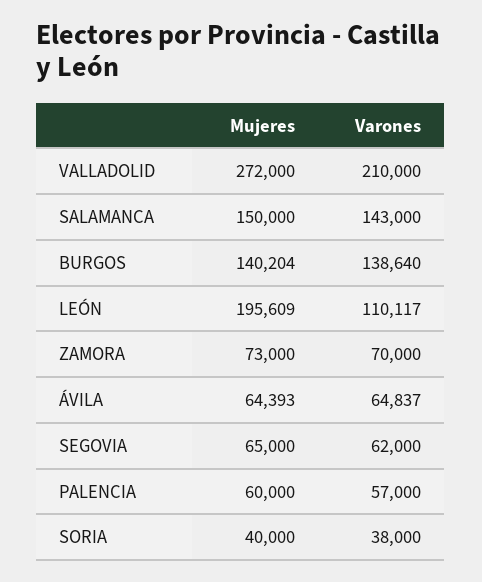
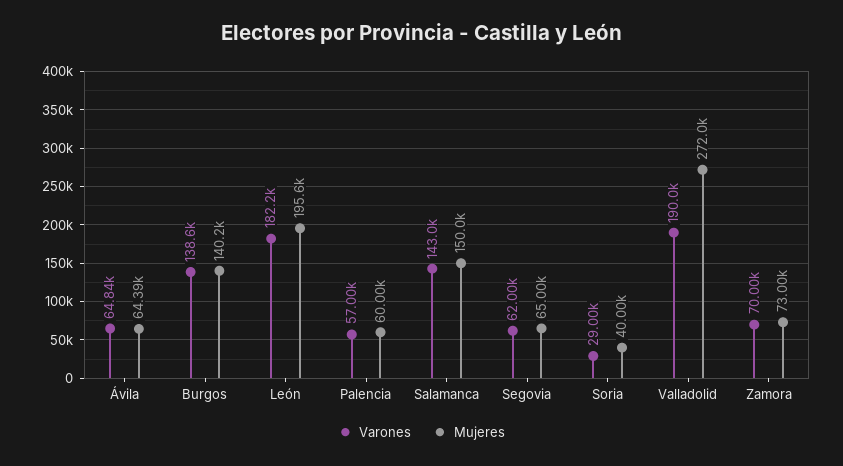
  {
    "Mujeres": {
      "VALLADOLID": 272000,
      "SALAMANCA": 150000,
      "BURGOS": 140204,
      "LEÓN": 195609,
      "ZAMORA": 73000,
      "ÁVILA": 64393,
      "SEGOVIA": 65000,
      "PALENCIA": 60000,
      "SORIA": 40000
    },
    "Varones": {
-     "VALLADOLID": 210000,
+     "VALLADOLID": 190000,
      "SALAMANCA": 143000,
      "BURGOS": 138640,
-     "LEÓN": 110117,
+     "LEÓN": 182200,
      "ZAMORA": 70000,
      "ÁVILA": 64837,
      "SEGOVIA": 62000,
      "PALENCIA": 57000,
-     "SORIA": 38000
+     "SORIA": 29000
    }
  }

